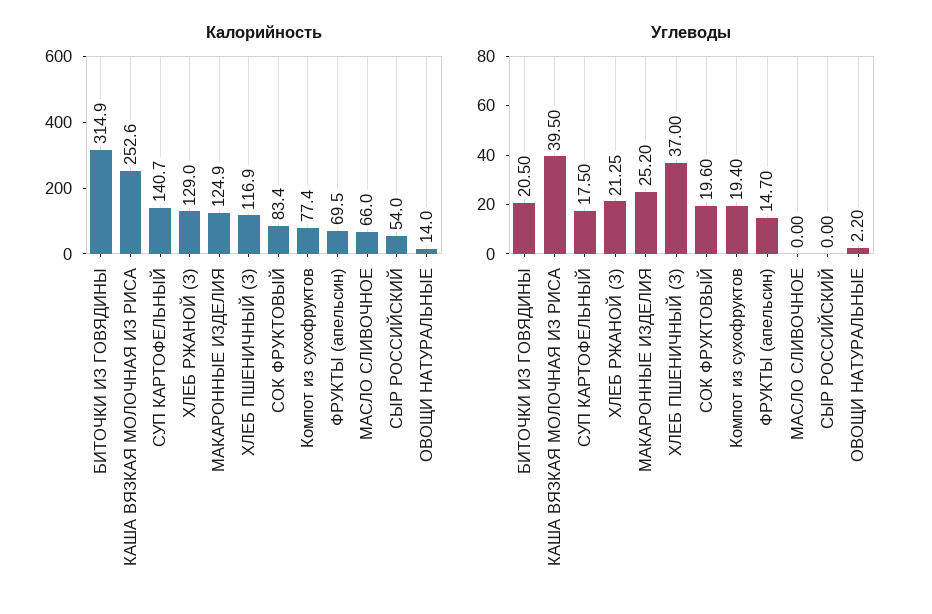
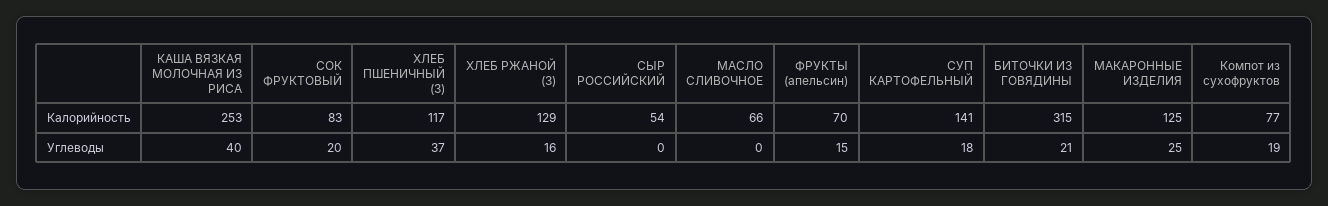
  {
    "Калорийность": {
      "БИТОЧКИ ИЗ ГОВЯДИНЫ": 314.9,
      "КАША ВЯЗКАЯ МОЛОЧНАЯ ИЗ РИСА": 252.6,
      "СУП КАРТОФЕЛЬНЫЙ": 140.7,
      "ХЛЕБ РЖАНОЙ (З)": 129,
      "МАКАРОННЫЕ ИЗДЕЛИЯ": 124.9,
      "ХЛЕБ ПШЕНИЧНЫЙ (З)": 116.9,
      "СОК ФРУКТОВЫЙ": 83.4,
      "Компот из сухофруктов": 77.4,
      "ФРУКТЫ (апельсин)": 69.5,
      "МАСЛО СЛИВОЧНОЕ": 66,
-     "СЫР РОССИЙСКИЙ": 54,
+     "СЫР РОССИЙСКИЙ": 54
-     "ОВОЩИ НАТУРАЛЬНЫЕ": 14
    },
    "Углеводы": {
      "БИТОЧКИ ИЗ ГОВЯДИНЫ": 20.5,
      "КАША ВЯЗКАЯ МОЛОЧНАЯ ИЗ РИСА": 39.5,
      "СУП КАРТОФЕЛЬНЫЙ": 17.5,
-     "ХЛЕБ РЖАНОЙ (З)": 21.25,
+     "ХЛЕБ РЖАНОЙ (З)": 16,
      "МАКАРОННЫЕ ИЗДЕЛИЯ": 25.2,
      "ХЛЕБ ПШЕНИЧНЫЙ (З)": 37,
      "СОК ФРУКТОВЫЙ": 19.6,
      "Компот из сухофруктов": 19.4,
      "ФРУКТЫ (апельсин)": 14.7,
      "МАСЛО СЛИВОЧНОЕ": 0,
-     "СЫР РОССИЙСКИЙ": 0,
+     "СЫР РОССИЙСКИЙ": 0
-     "ОВОЩИ НАТУРАЛЬНЫЕ": 2.2
    }
  }

